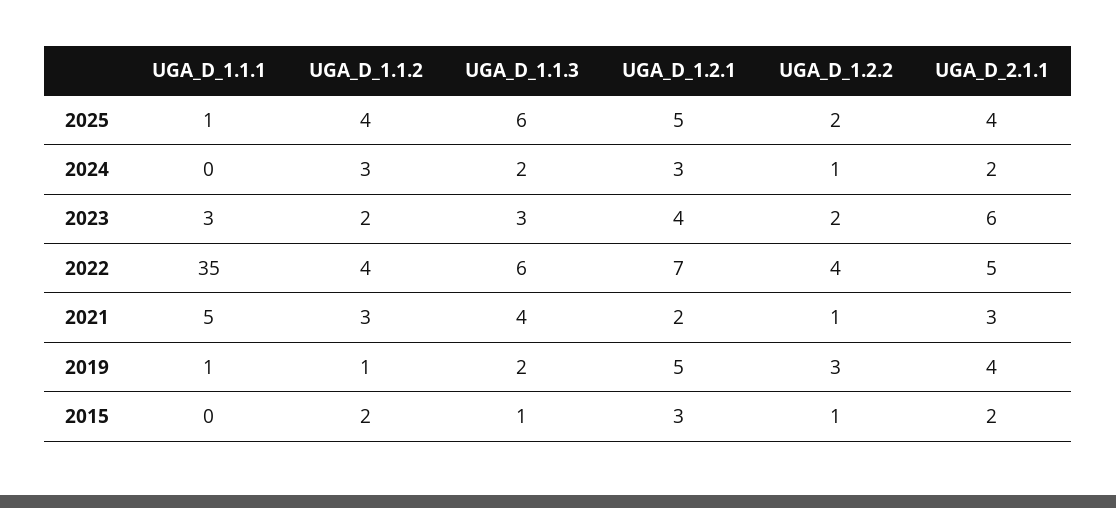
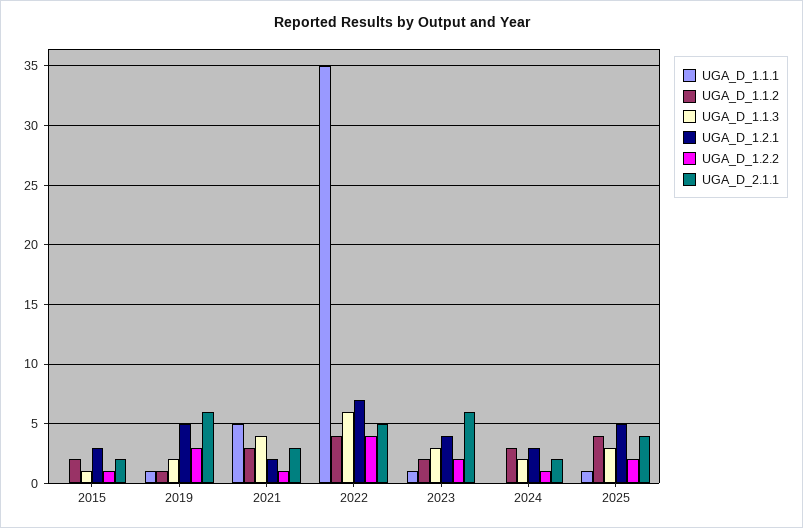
  {
    "UGA_D_1.1.1": {
      "2025": 1,
      "2024": 0,
-     "2023": 3,
+     "2023": 1,
      "2022": 35,
      "2021": 5,
      "2019": 1,
      "2015": 0
    },
    "UGA_D_1.1.2": {
      "2025": 4,
      "2024": 3,
      "2023": 2,
      "2022": 4,
      "2021": 3,
      "2019": 1,
      "2015": 2
    },
    "UGA_D_1.1.3": {
-     "2025": 6,
+     "2025": 3,
      "2024": 2,
      "2023": 3,
      "2022": 6,
      "2021": 4,
      "2019": 2,
      "2015": 1
    },
    "UGA_D_1.2.1": {
      "2025": 5,
      "2024": 3,
      "2023": 4,
      "2022": 7,
      "2021": 2,
      "2019": 5,
      "2015": 3
    },
    "UGA_D_1.2.2": {
      "2025": 2,
      "2024": 1,
      "2023": 2,
      "2022": 4,
      "2021": 1,
      "2019": 3,
      "2015": 1
    },
    "UGA_D_2.1.1": {
      "2025": 4,
      "2024": 2,
      "2023": 6,
      "2022": 5,
      "2021": 3,
-     "2019": 4,
+     "2019": 6,
      "2015": 2
    }
  }

